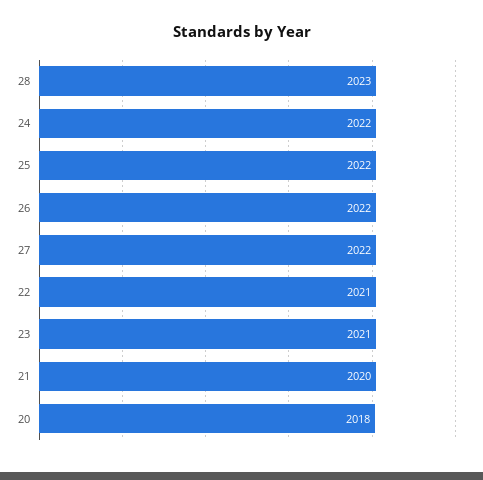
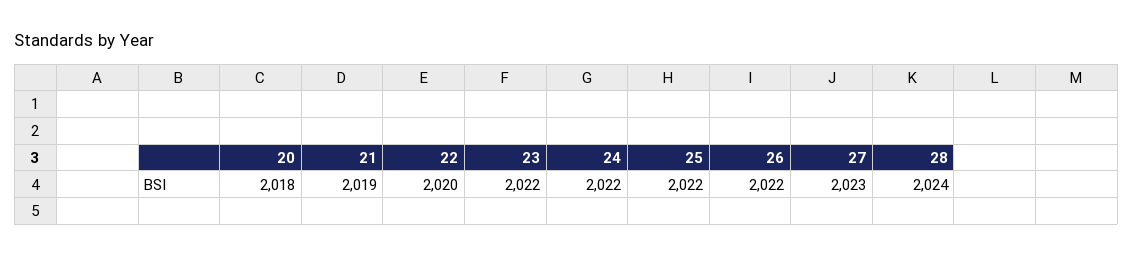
  {
-   "28": 2023,
+   "28": 2024,
    "24": 2022,
    "25": 2022,
    "26": 2022,
-   "27": 2022,
+   "27": 2023,
-   "22": 2021,
+   "22": 2020,
-   "23": 2021,
+   "23": 2022,
-   "21": 2020,
+   "21": 2019,
    "20": 2018
  }

